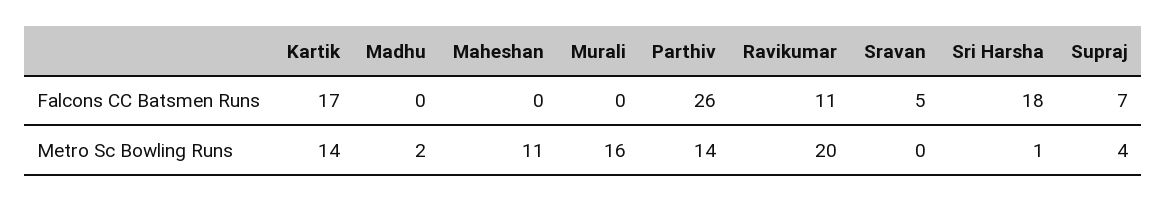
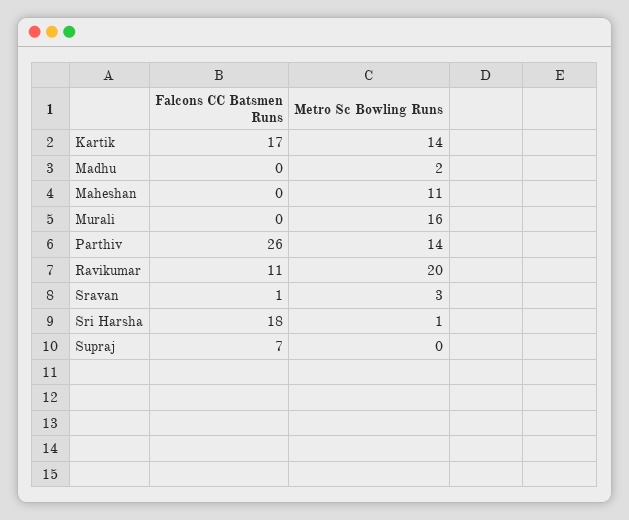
  {
    "Kartik": {
      "Falcons CC Batsmen Runs": 17,
      "Metro Sc Bowling Runs": 14
    },
    "Madhu": {
      "Falcons CC Batsmen Runs": 0,
      "Metro Sc Bowling Runs": 2
    },
    "Maheshan": {
      "Falcons CC Batsmen Runs": 0,
      "Metro Sc Bowling Runs": 11
    },
    "Murali": {
      "Falcons CC Batsmen Runs": 0,
      "Metro Sc Bowling Runs": 16
    },
    "Parthiv": {
      "Falcons CC Batsmen Runs": 26,
      "Metro Sc Bowling Runs": 14
    },
    "Ravikumar": {
      "Falcons CC Batsmen Runs": 11,
      "Metro Sc Bowling Runs": 20
    },
    "Sravan": {
-     "Falcons CC Batsmen Runs": 5,
+     "Falcons CC Batsmen Runs": 1,
-     "Metro Sc Bowling Runs": 0
+     "Metro Sc Bowling Runs": 3
    },
    "Sri Harsha": {
      "Falcons CC Batsmen Runs": 18,
      "Metro Sc Bowling Runs": 1
    },
    "Supraj": {
      "Falcons CC Batsmen Runs": 7,
-     "Metro Sc Bowling Runs": 4
+     "Metro Sc Bowling Runs": 0
    }
  }

